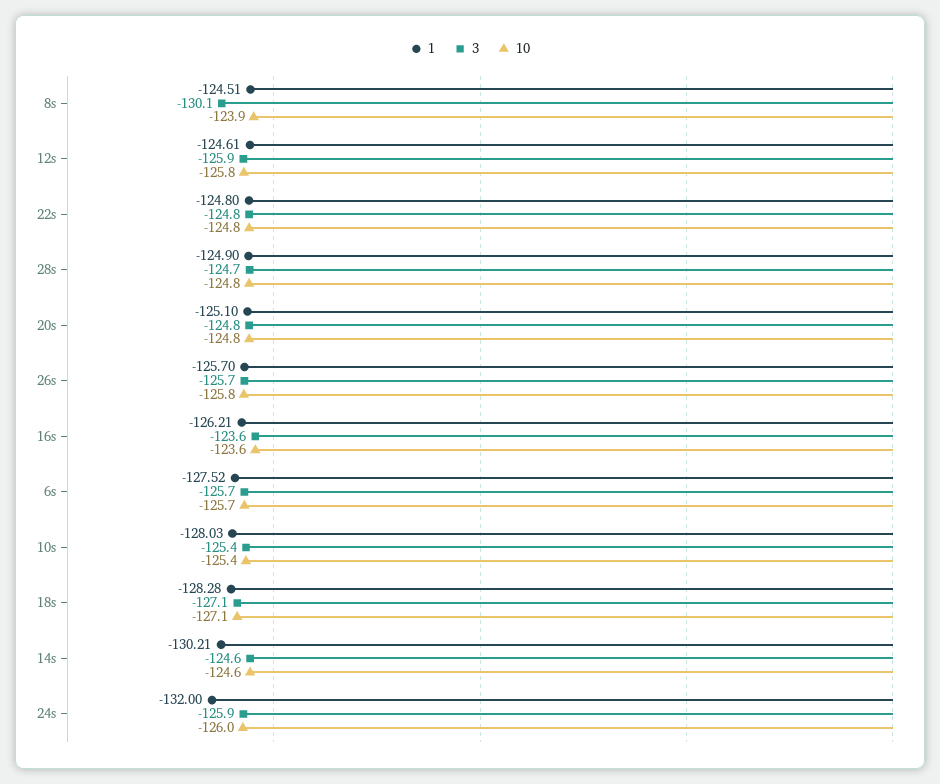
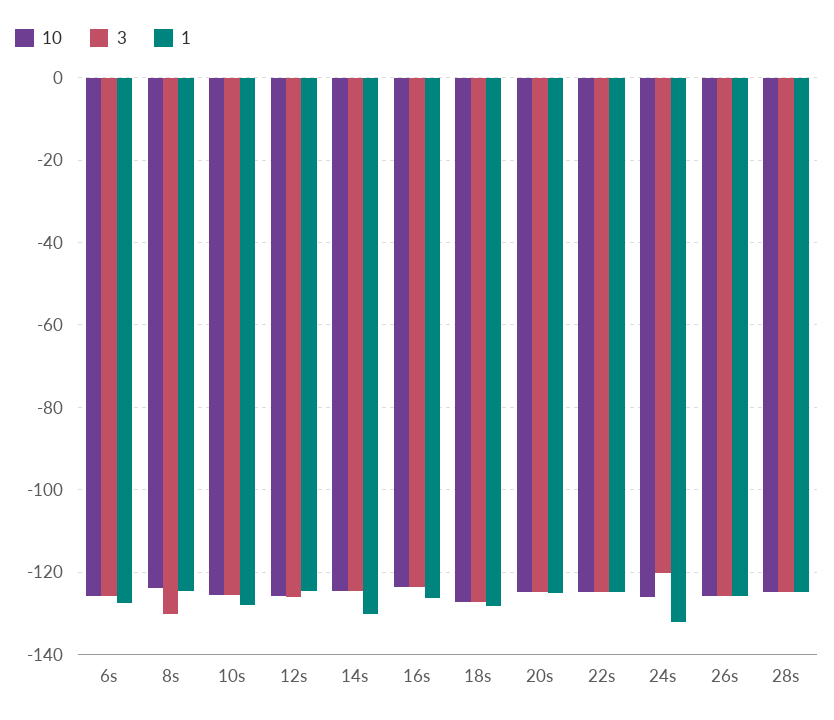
  {
    "1": {
      "8s": -124.51,
      "12s": -124.61,
      "22s": -124.8,
      "28s": -124.9,
      "20s": -125.1,
      "26s": -125.7,
      "16s": -126.21,
      "6s": -127.52,
      "10s": -128.03,
      "18s": -128.28,
      "14s": -130.21,
      "24s": -132
    },
    "3": {
      "8s": -130.1,
      "12s": -125.9,
      "22s": -124.8,
      "28s": -124.7,
      "20s": -124.8,
      "26s": -125.7,
      "16s": -123.6,
      "6s": -125.7,
      "10s": -125.4,
      "18s": -127.1,
      "14s": -124.6,
-     "24s": -125.9
+     "24s": -120
    },
    "10": {
      "8s": -123.9,
      "12s": -125.8,
      "22s": -124.8,
      "28s": -124.8,
      "20s": -124.8,
      "26s": -125.8,
      "16s": -123.6,
      "6s": -125.7,
      "10s": -125.4,
      "18s": -127.1,
      "14s": -124.6,
      "24s": -126
    }
  }

